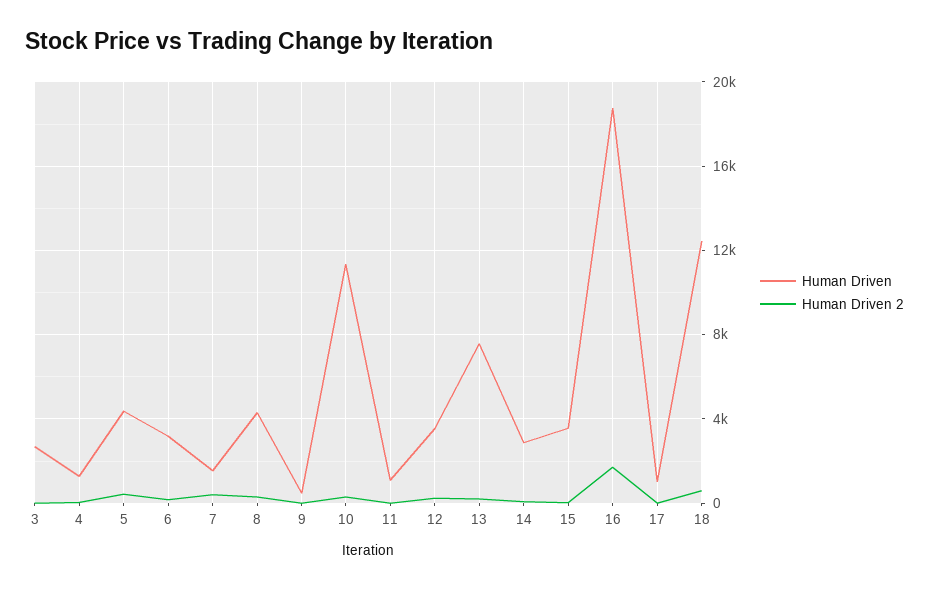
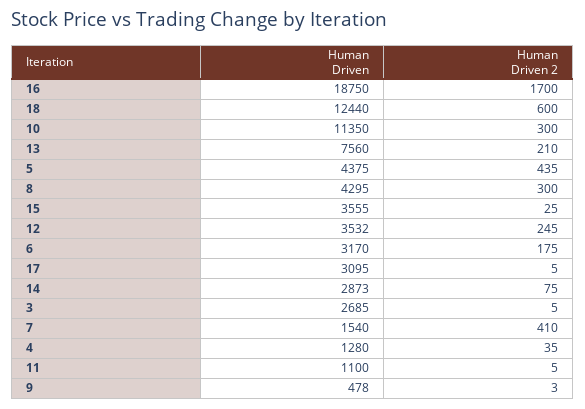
  {
    "Human Driven": {
      "3": 2685,
      "4": 1280,
      "5": 4375,
      "6": 3170,
      "7": 1540,
      "8": 4295,
      "9": 478,
      "10": 11350,
      "11": 1100,
      "12": 3532,
      "13": 7560,
      "14": 2873,
      "15": 3555,
      "16": 18750,
-     "17": 1000,
+     "17": 3095,
      "18": 12440
    },
    "Human Driven 2": {
      "3": 5,
      "4": 35,
      "5": 435,
      "6": 175,
      "7": 410,
      "8": 300,
      "9": 3,
      "10": 300,
      "11": 5,
      "12": 245,
      "13": 210,
      "14": 75,
      "15": 25,
      "16": 1700,
      "17": 5,
      "18": 600
    }
  }

